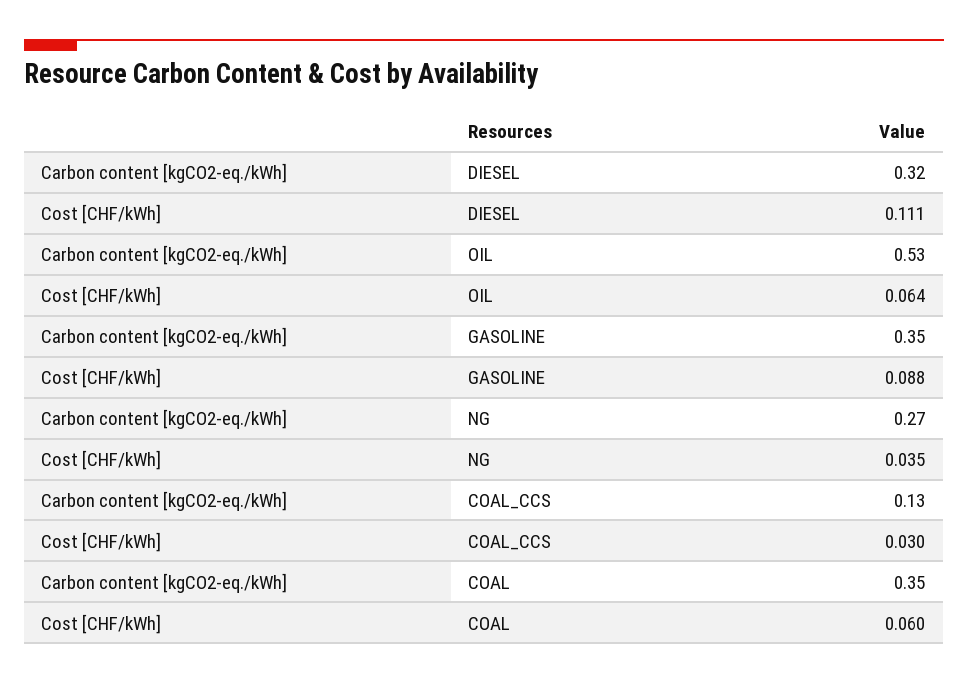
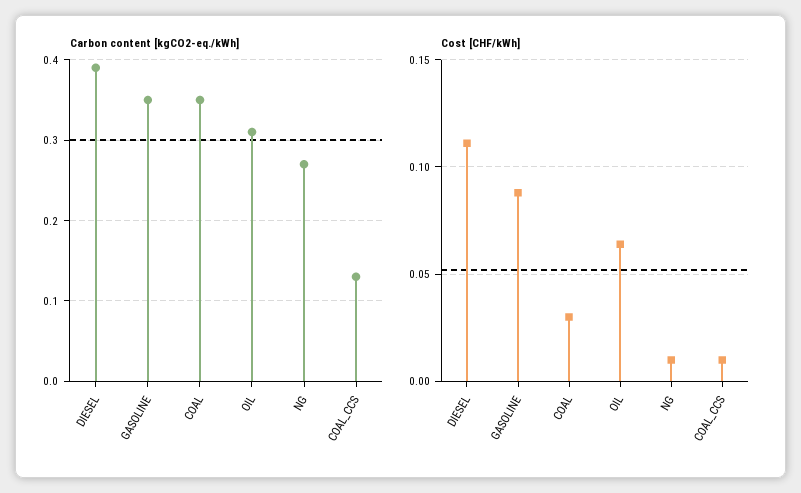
  {
    "Carbon content [kgCO2-eq./kWh]": {
-     "DIESEL": 0.32,
+     "DIESEL": 0.39,
-     "OIL": 0.53,
+     "OIL": 0.31,
      "GASOLINE": 0.35,
      "NG": 0.27,
      "COAL_CCS": 0.13,
      "COAL": 0.35
    },
    "Cost [CHF/kWh]": {
      "DIESEL": 0.111,
      "OIL": 0.064,
      "GASOLINE": 0.088,
-     "NG": 0.035,
+     "NG": 0.01,
-     "COAL_CCS": 0.03,
+     "COAL_CCS": 0.01,
-     "COAL": 0.06
+     "COAL": 0.03
    }
  }

